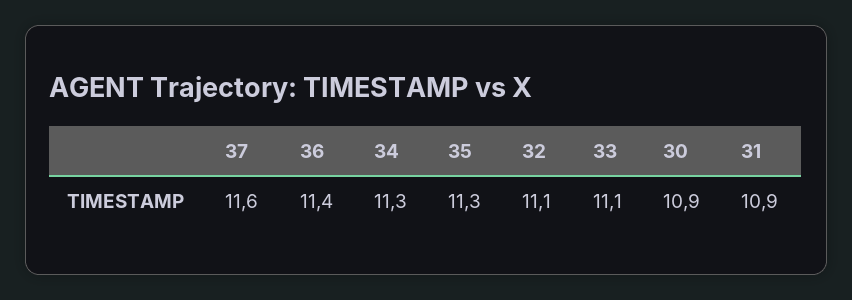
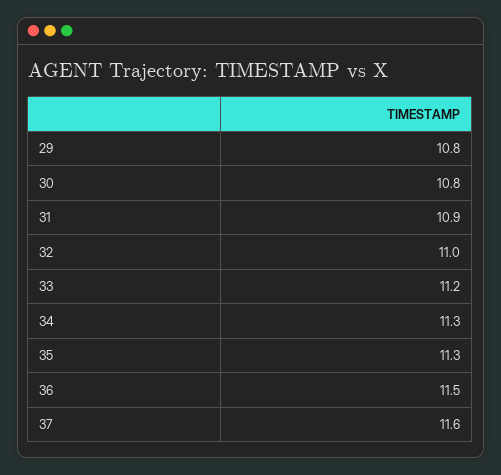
  {
    "37": 11.6,
-   "36": 11.4,
+   "36": 11.5,
    "34": 11.3,
    "35": 11.3,
-   "32": 11.1,
+   "32": 11,
-   "33": 11.1,
+   "33": 11.2,
-   "30": 10.9,
+   "30": 10.8,
-   "31": 10.9
+   "31": 10.9,
+   "29": 10.8
  }

